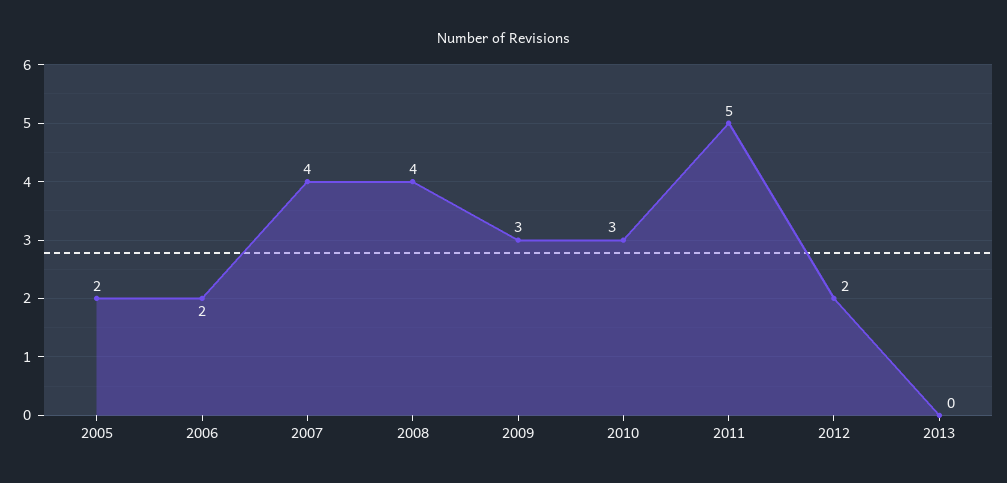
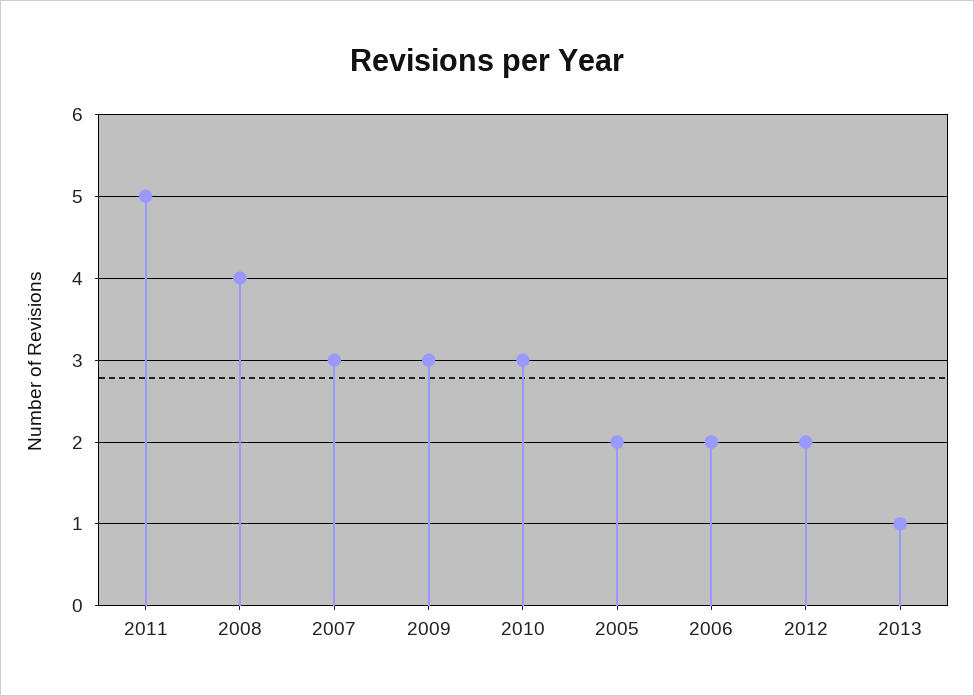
  {
    "2005": 2,
    "2006": 2,
-   "2007": 4,
+   "2007": 3,
    "2008": 4,
    "2009": 3,
    "2010": 3,
    "2011": 5,
    "2012": 2,
-   "2013": 0
+   "2013": 1
  }

